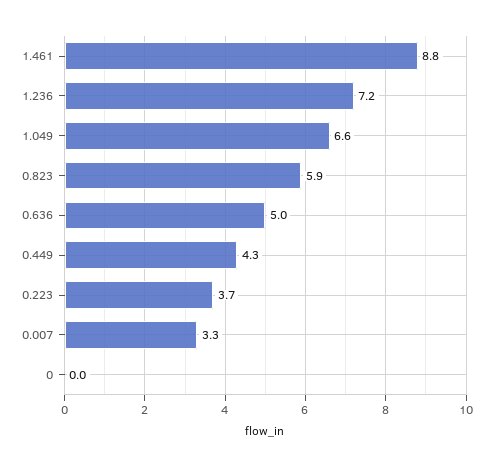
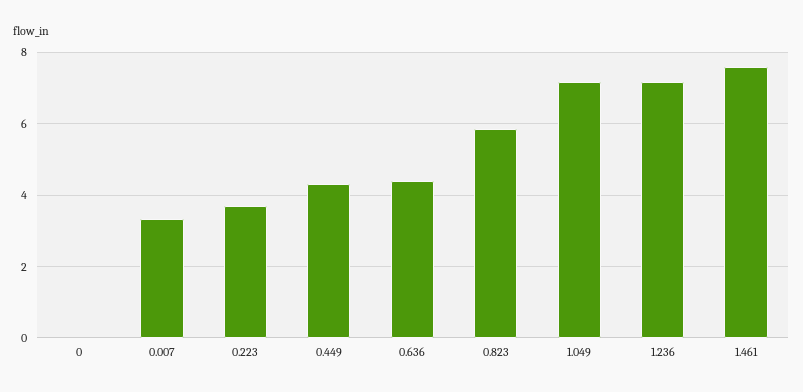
  {
-   "1.461": 8.8,
+   "1.461": 7.6,
    "1.236": 7.2,
-   "1.049": 6.6,
+   "1.049": 7.2,
    "0.823": 5.9,
-   "0.636": 5,
+   "0.636": 4.4,
    "0.449": 4.3,
    "0.223": 3.7,
    "0.007": 3.3,
    "0": 0
  }

